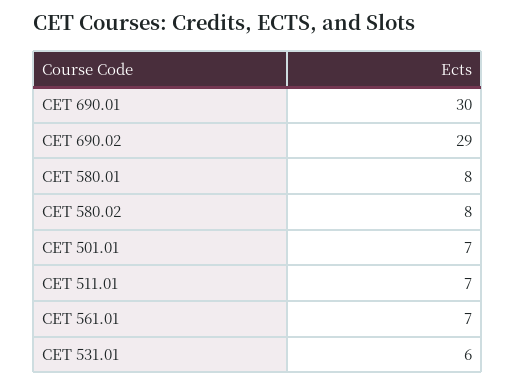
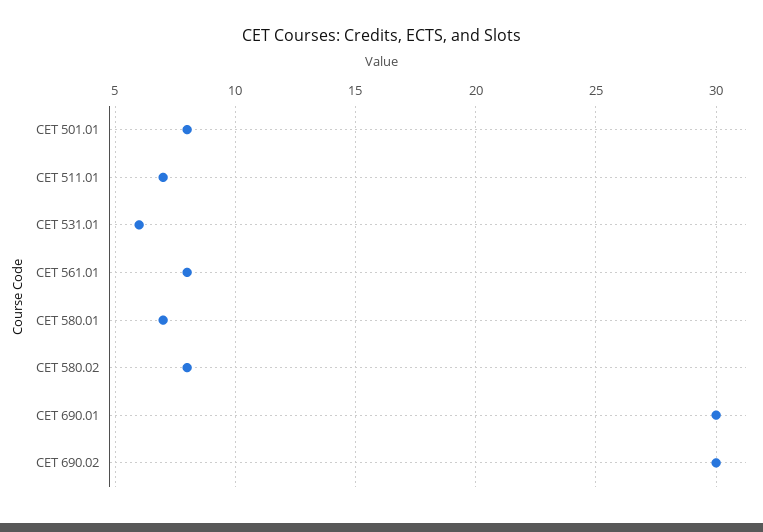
  {
    "CET 690.01": 30,
-   "CET 690.02": 29,
+   "CET 690.02": 30,
-   "CET 580.01": 8,
+   "CET 580.01": 7,
    "CET 580.02": 8,
-   "CET 501.01": 7,
+   "CET 501.01": 8,
    "CET 511.01": 7,
-   "CET 561.01": 7,
+   "CET 561.01": 8,
    "CET 531.01": 6
  }

